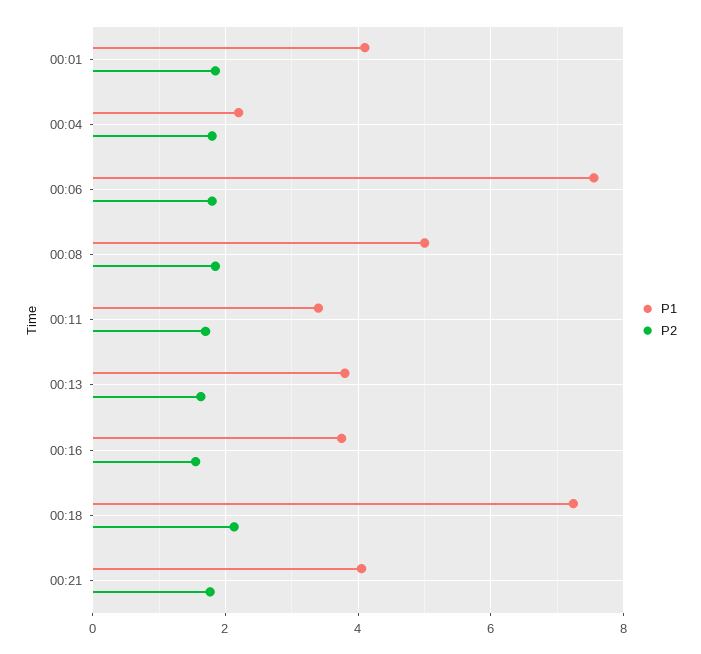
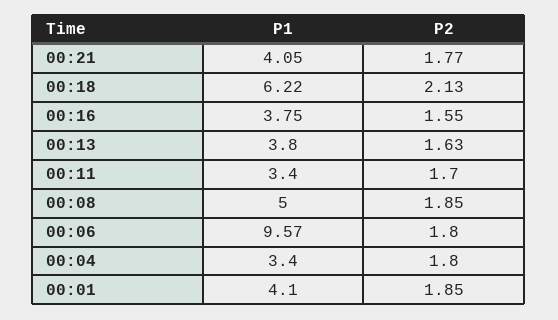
  {
    "P1": {
      "00:01": 4.1,
-     "00:04": 2.2,
+     "00:04": 3.4,
-     "00:06": 7.6,
+     "00:06": 9.57,
      "00:08": 5,
      "00:11": 3.4,
      "00:13": 3.8,
      "00:16": 3.75,
-     "00:18": 7.2,
+     "00:18": 6.22,
      "00:21": 4.05
    },
    "P2": {
      "00:01": 1.85,
      "00:04": 1.8,
      "00:06": 1.8,
      "00:08": 1.85,
      "00:11": 1.7,
      "00:13": 1.63,
      "00:16": 1.55,
      "00:18": 2.13,
      "00:21": 1.77
    }
  }

